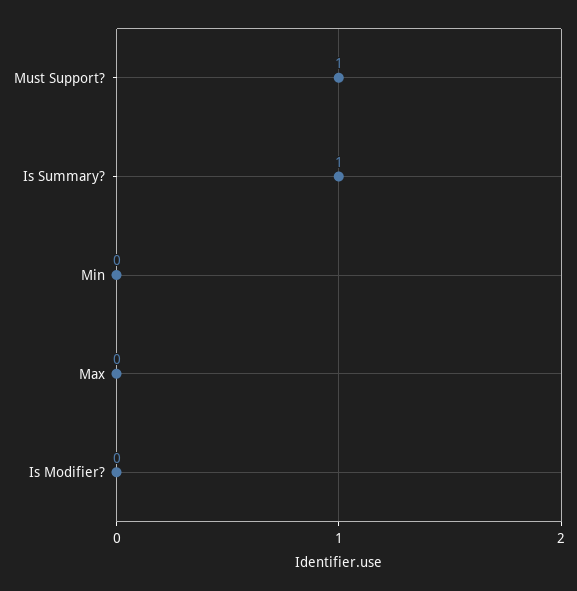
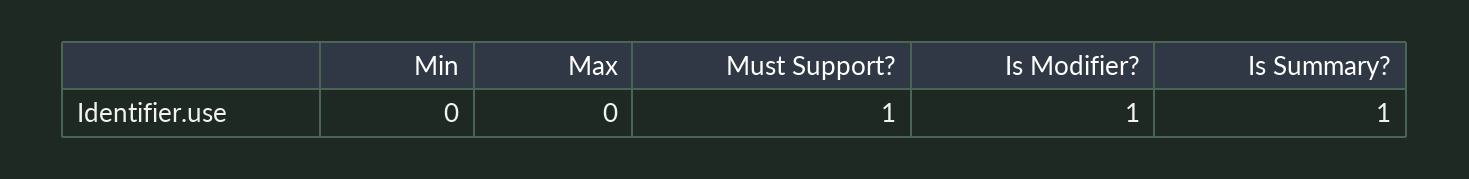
  {
    "Must Support?": 1,
    "Is Summary?": 1,
    "Min": 0,
    "Max": 0,
-   "Is Modifier?": 0
+   "Is Modifier?": 1
  }

